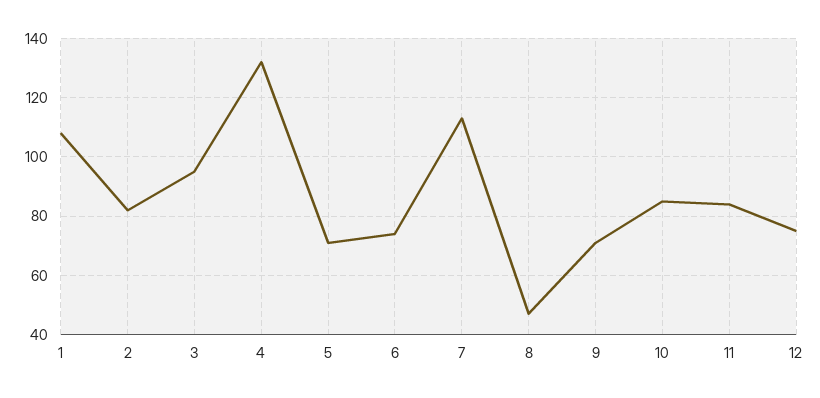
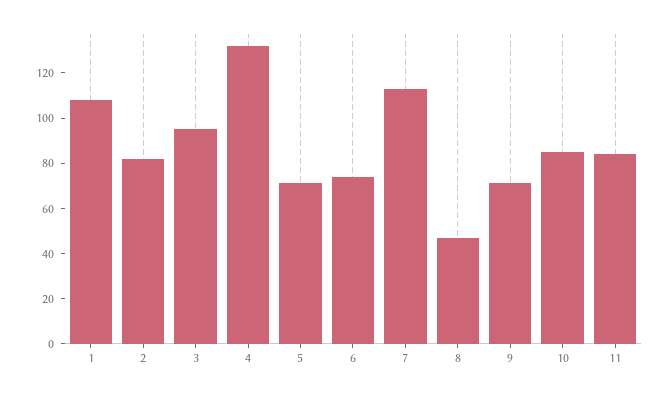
  {
    "1": 110,
    "2": 80,
    "3": 95,
    "4": 130,
    "5": 70,
    "6": 75,
    "7": 115,
    "8": 45,
    "9": 70,
    "10": 85,
-   "11": 85,
+   "11": 85
-   "12": 75
  }

